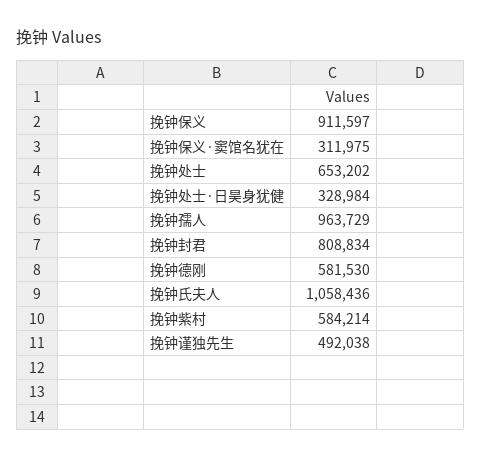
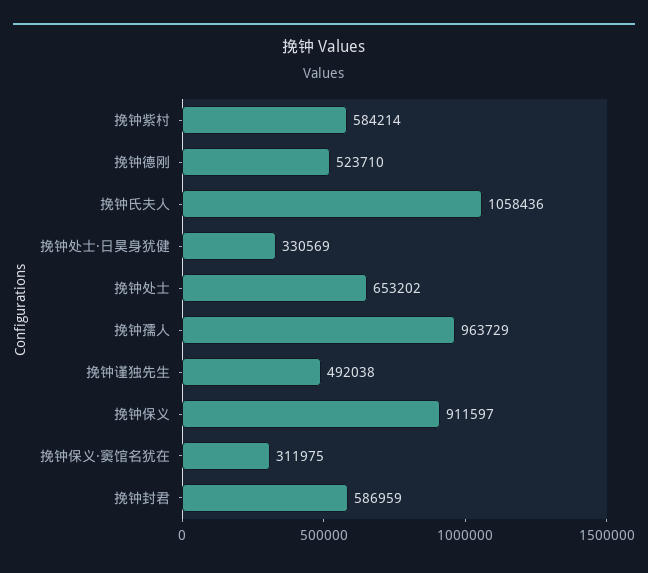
  {
    "挽钟保义": 911597,
    "挽钟保义·窦馆名犹在": 311975,
    "挽钟处士": 653202,
-   "挽钟处士·日昊身犹健": 328984,
+   "挽钟处士·日昊身犹健": 330569,
    "挽钟孺人": 963729,
-   "挽钟封君": 808834,
+   "挽钟封君": 586959,
-   "挽钟德刚": 581530,
+   "挽钟德刚": 523710,
    "挽钟氏夫人": 1058436,
    "挽钟紫村": 584214,
    "挽钟谨独先生": 492038
  }

